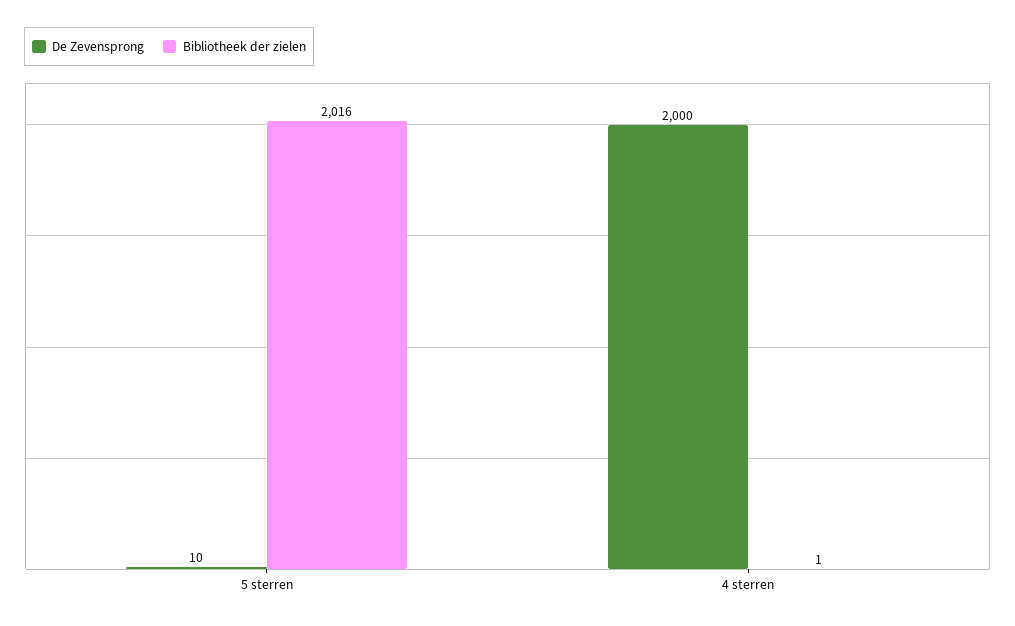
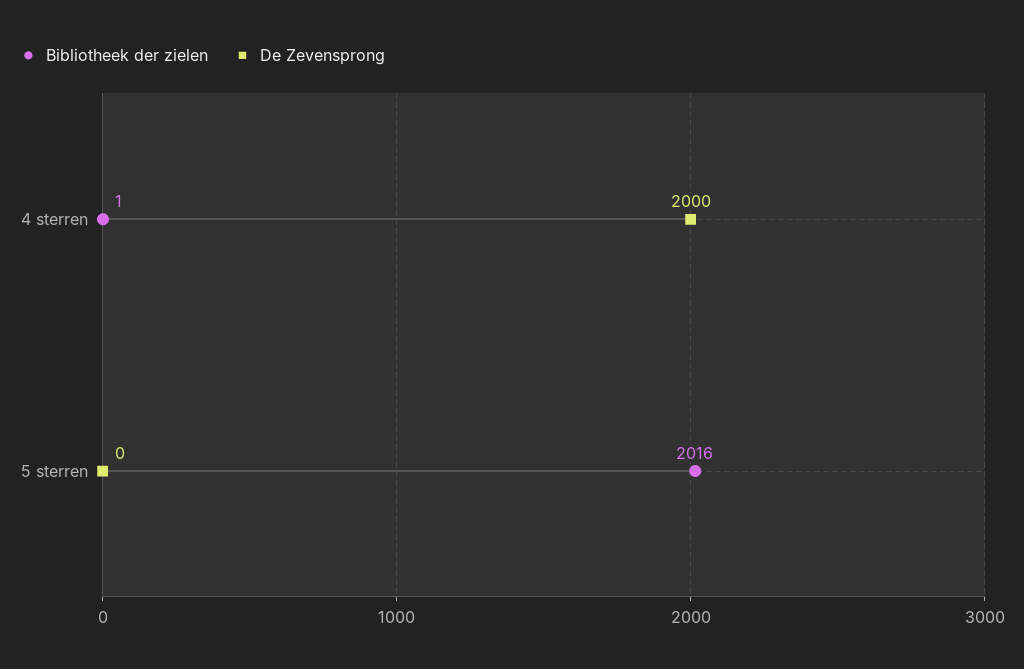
  {
    "De Zevensprong": {
-     "5 sterren": 10,
+     "5 sterren": 0,
      "4 sterren": 2000
    },
    "Bibliotheek der zielen": {
      "5 sterren": 2016,
      "4 sterren": 1
    }
  }

